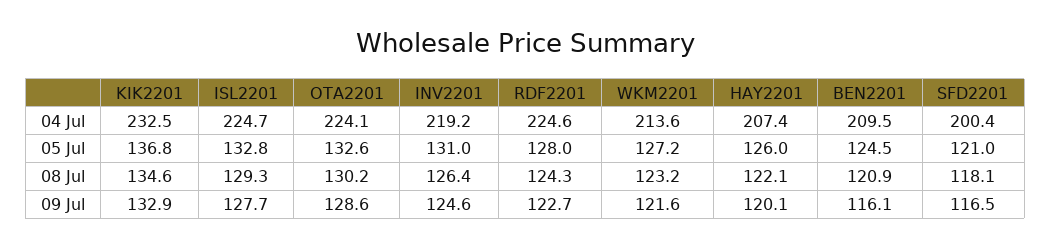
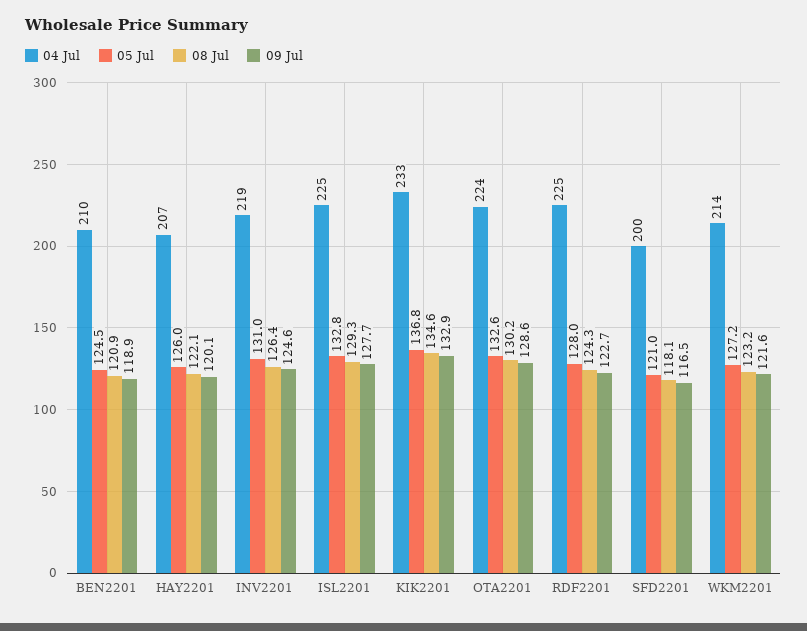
  {
    "04 Jul": {
      "KIK2201": 232.5,
      "ISL2201": 224.7,
      "OTA2201": 224.1,
      "INV2201": 219.2,
      "RDF2201": 224.6,
      "WKM2201": 213.6,
      "HAY2201": 207.4,
      "BEN2201": 209.5,
      "SFD2201": 200.4
    },
    "05 Jul": {
      "KIK2201": 136.8,
      "ISL2201": 132.8,
      "OTA2201": 132.6,
      "INV2201": 131,
      "RDF2201": 128,
      "WKM2201": 127.2,
      "HAY2201": 126,
      "BEN2201": 124.5,
      "SFD2201": 121
    },
    "08 Jul": {
      "KIK2201": 134.6,
      "ISL2201": 129.3,
      "OTA2201": 130.2,
      "INV2201": 126.4,
      "RDF2201": 124.3,
      "WKM2201": 123.2,
      "HAY2201": 122.1,
      "BEN2201": 120.9,
      "SFD2201": 118.1
    },
    "09 Jul": {
      "KIK2201": 132.9,
      "ISL2201": 127.7,
      "OTA2201": 128.6,
      "INV2201": 124.6,
      "RDF2201": 122.7,
      "WKM2201": 121.6,
      "HAY2201": 120.1,
-     "BEN2201": 116.1,
+     "BEN2201": 118.9,
      "SFD2201": 116.5
    }
  }

